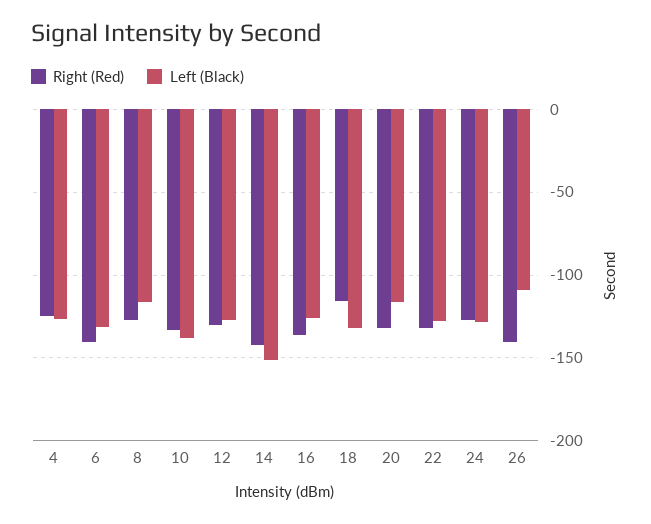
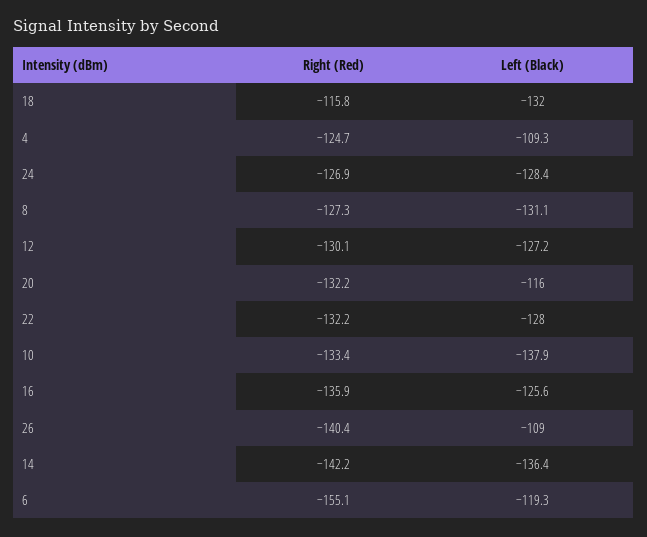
  {
    "Right (Red)": {
      "4": -124.7,
-     "6": -140,
+     "6": -155.1,
      "8": -127.3,
      "10": -133.4,
      "12": -130.1,
      "14": -142.2,
      "16": -135.9,
      "18": -115.8,
      "20": -132.2,
      "22": -132.2,
      "24": -126.9,
      "26": -140.4
    },
    "Left (Black)": {
-     "4": -125,
+     "4": -109.3,
-     "6": -130,
+     "6": -119.3,
-     "8": -115,
+     "8": -131.1,
      "10": -137.9,
      "12": -127.2,
-     "14": -150,
+     "14": -136.4,
      "16": -125.6,
      "18": -132,
      "20": -116,
      "22": -128,
      "24": -128.4,
      "26": -109
    }
  }

